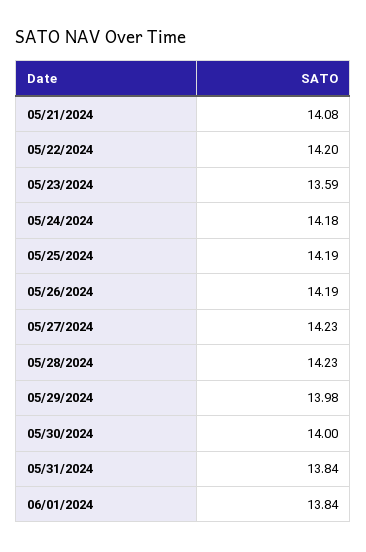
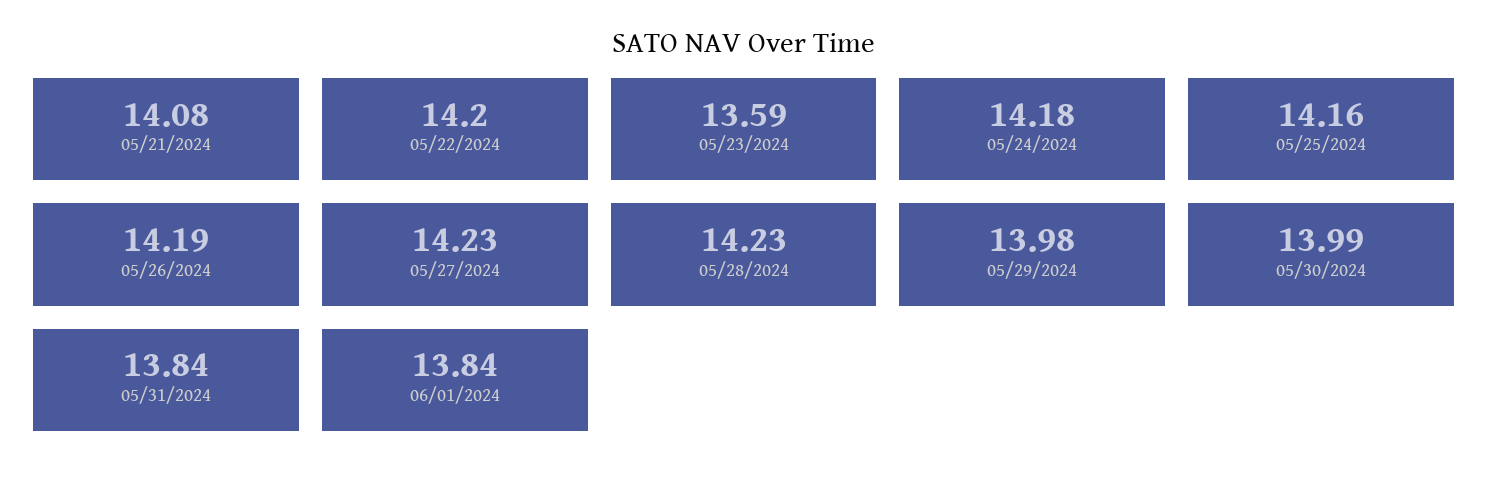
  {
    "05/21/2024": 14.08,
    "05/22/2024": 14.2,
    "05/23/2024": 13.59,
    "05/24/2024": 14.18,
-   "05/25/2024": 14.19,
+   "05/25/2024": 14.16,
    "05/26/2024": 14.19,
    "05/27/2024": 14.23,
    "05/28/2024": 14.23,
    "05/29/2024": 13.98,
-   "05/30/2024": 14,
+   "05/30/2024": 13.99,
    "05/31/2024": 13.84,
    "06/01/2024": 13.84
  }

